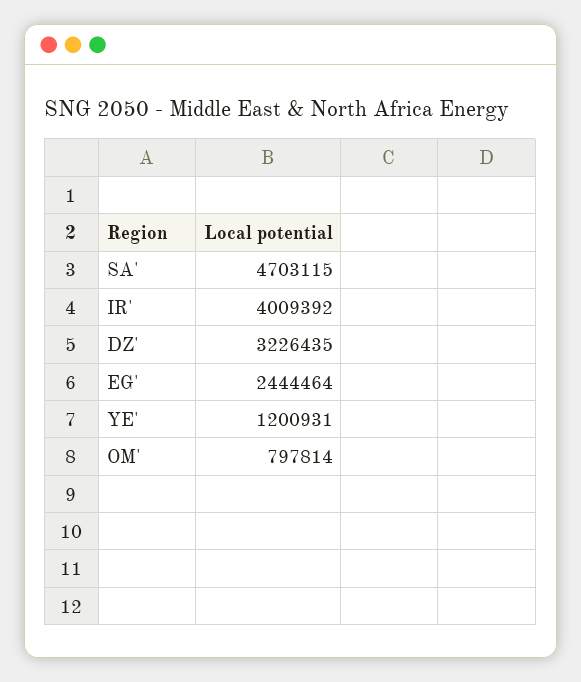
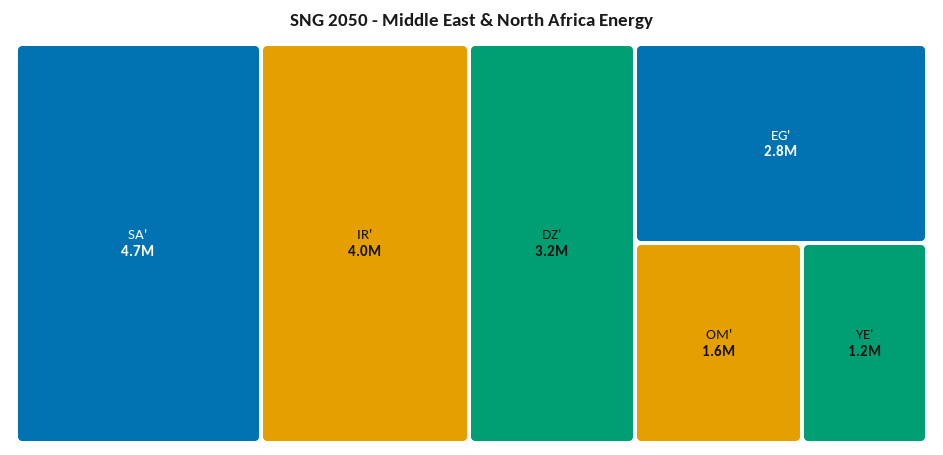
  {
    "SA'": 4703115,
    "IR'": 4009392,
    "DZ'": 3226435,
-   "EG'": 2444464,
+   "EG'": 2800000,
    "YE'": 1200931,
-   "OM'": 797814
+   "OM'": 1600000
  }

